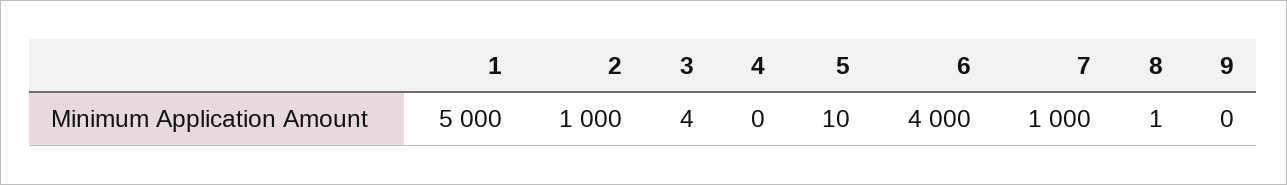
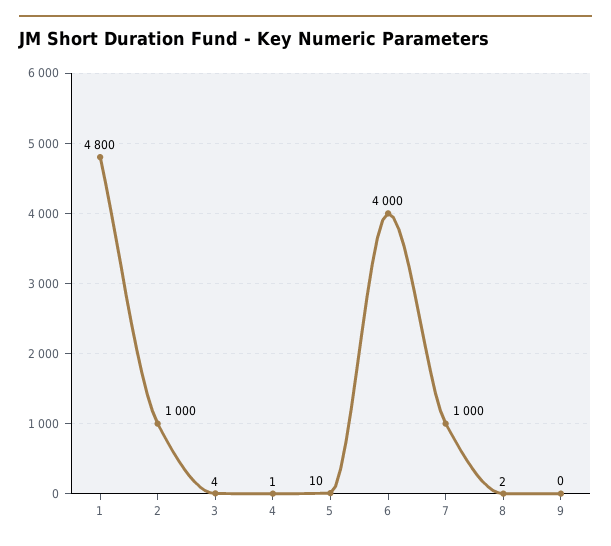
  {
-   "1": 5000,
+   "1": 4800,
    "2": 1000,
    "3": 4,
-   "4": 0,
+   "4": 1,
    "5": 10,
    "6": 4000,
    "7": 1000,
-   "8": 1,
+   "8": 2,
    "9": 0
  }

